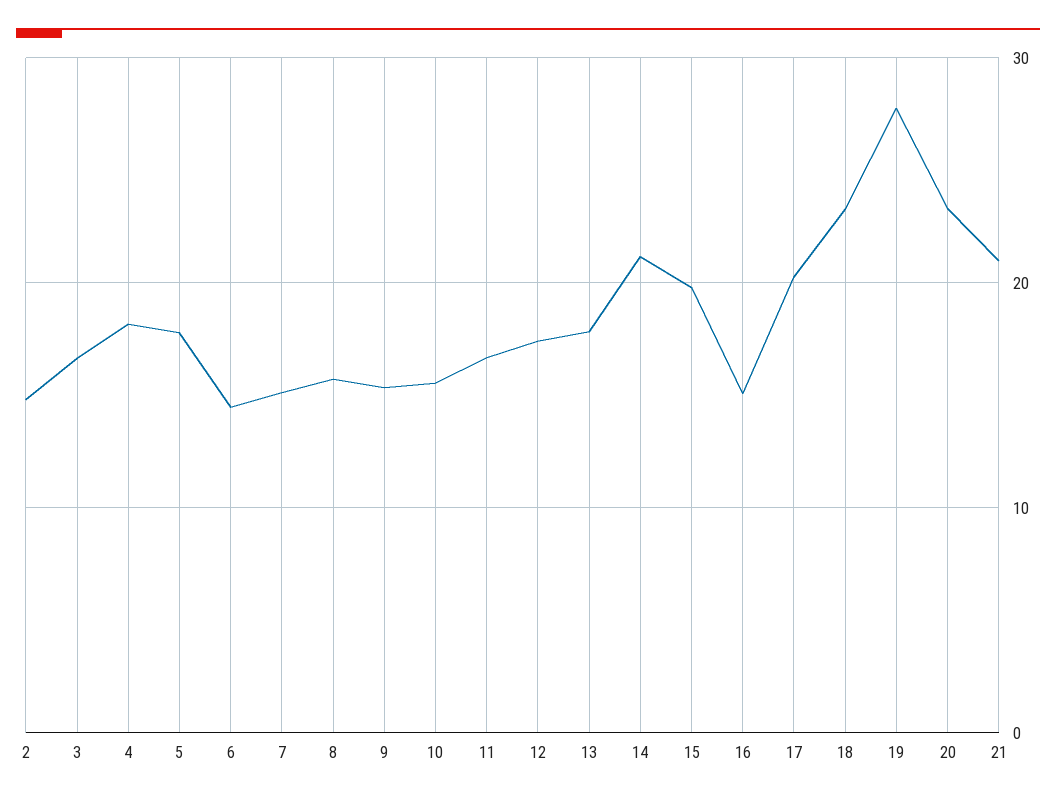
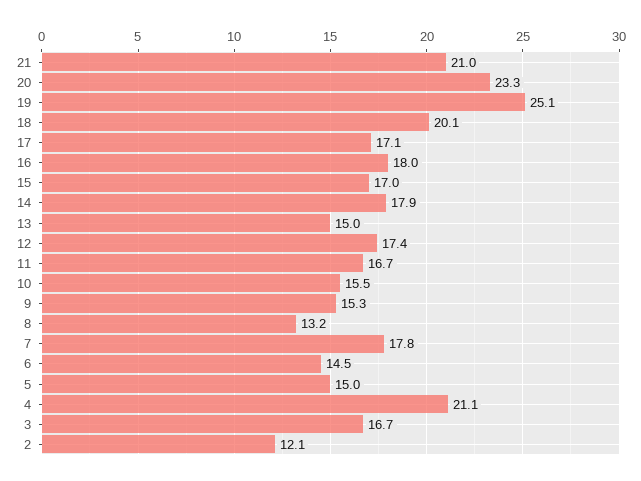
  {
-   "2": 15,
+   "2": 12.1,
    "3": 16.7,
-   "4": 18,
+   "4": 21.1,
-   "5": 18,
+   "5": 15,
    "6": 14.5,
-   "7": 15,
+   "7": 17.8,
-   "8": 16,
+   "8": 13.2,
    "9": 15.3,
    "10": 15.5,
    "11": 16.7,
    "12": 17.4,
-   "13": 18,
+   "13": 15,
-   "14": 21,
+   "14": 17.9,
-   "15": 20,
+   "15": 17,
-   "16": 15,
+   "16": 18,
-   "17": 20,
+   "17": 17.1,
-   "18": 23,
+   "18": 20.1,
-   "19": 28,
+   "19": 25.1,
    "20": 23.3,
    "21": 21
  }

